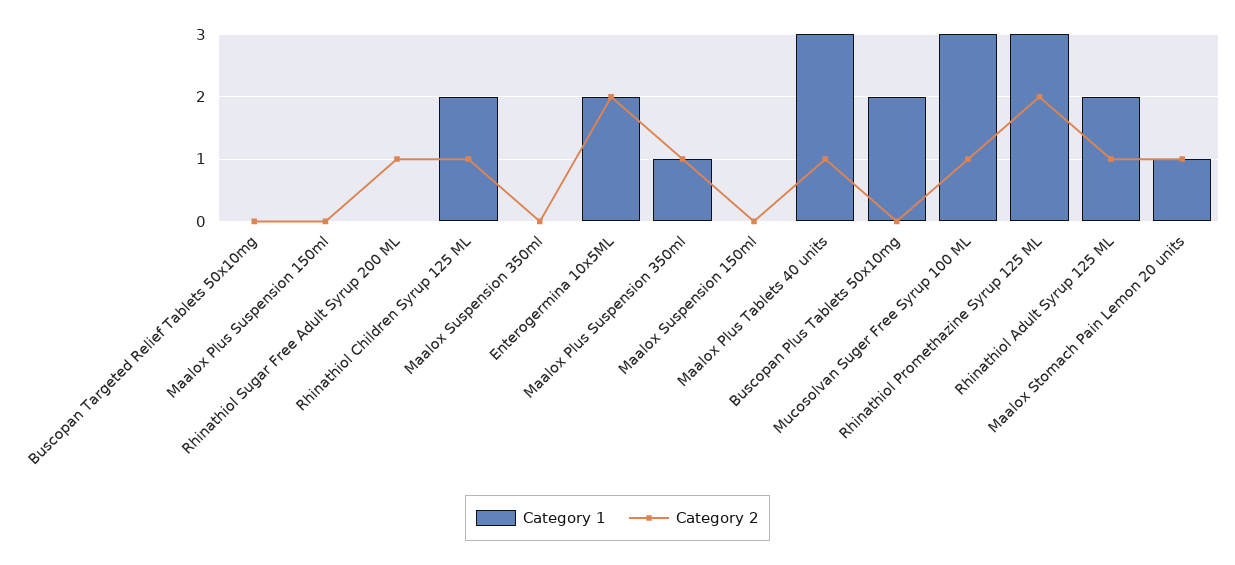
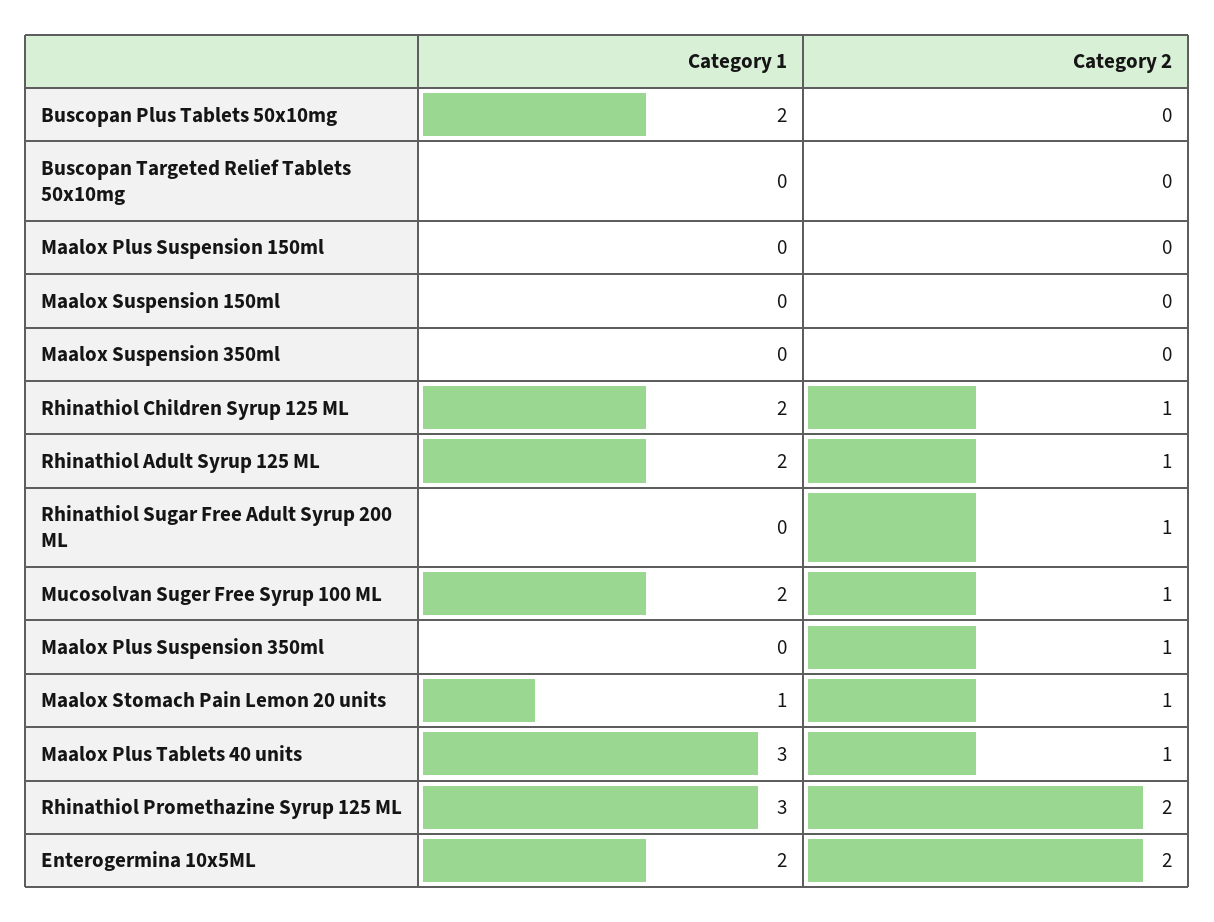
  {
    "Category 1": {
      "Buscopan Targeted Relief Tablets 50x10mg": 0,
      "Maalox Plus Suspension 150ml": 0,
      "Rhinathiol Sugar Free Adult Syrup 200 ML": 0,
      "Rhinathiol Children Syrup 125 ML": 2,
      "Maalox Suspension 350ml": 0,
      "Enterogermina 10x5ML": 2,
-     "Maalox Plus Suspension 350ml": 1,
+     "Maalox Plus Suspension 350ml": 0,
      "Maalox Suspension 150ml": 0,
      "Maalox Plus Tablets 40 units": 3,
      "Buscopan Plus Tablets 50x10mg": 2,
-     "Mucosolvan Suger Free Syrup 100 ML": 3,
+     "Mucosolvan Suger Free Syrup 100 ML": 2,
      "Rhinathiol Promethazine Syrup 125 ML": 3,
      "Rhinathiol Adult Syrup 125 ML": 2,
      "Maalox Stomach Pain Lemon 20 units": 1
    },
    "Category 2": {
      "Buscopan Targeted Relief Tablets 50x10mg": 0,
      "Maalox Plus Suspension 150ml": 0,
      "Rhinathiol Sugar Free Adult Syrup 200 ML": 1,
      "Rhinathiol Children Syrup 125 ML": 1,
      "Maalox Suspension 350ml": 0,
      "Enterogermina 10x5ML": 2,
      "Maalox Plus Suspension 350ml": 1,
      "Maalox Suspension 150ml": 0,
      "Maalox Plus Tablets 40 units": 1,
      "Buscopan Plus Tablets 50x10mg": 0,
      "Mucosolvan Suger Free Syrup 100 ML": 1,
      "Rhinathiol Promethazine Syrup 125 ML": 2,
      "Rhinathiol Adult Syrup 125 ML": 1,
      "Maalox Stomach Pain Lemon 20 units": 1
    }
  }

